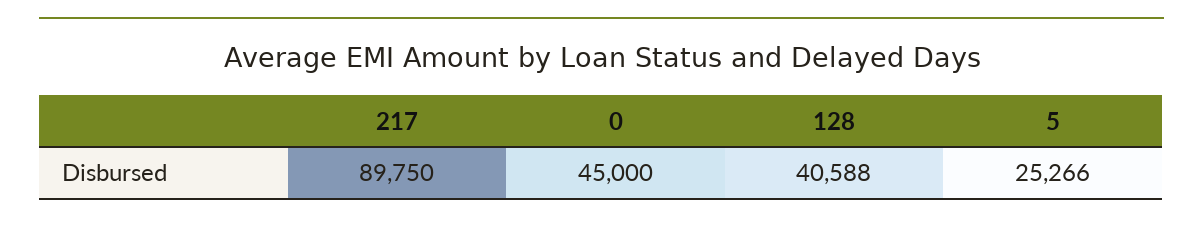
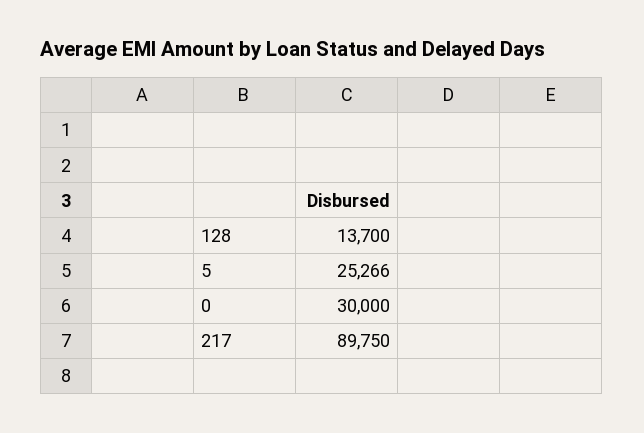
  {
    "217": 89750,
-   "0": 45000,
+   "0": 30000,
-   "128": 40588,
+   "128": 13700,
    "5": 25266
  }

